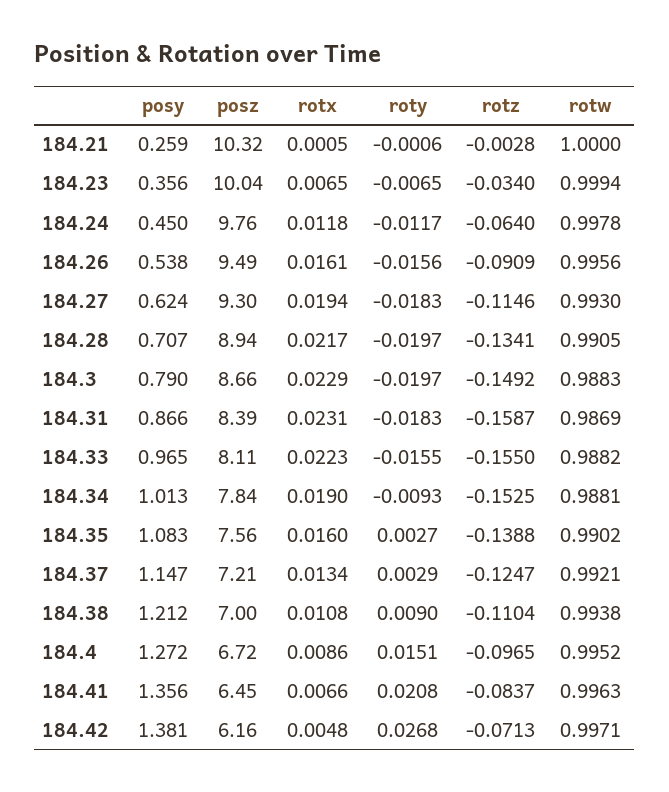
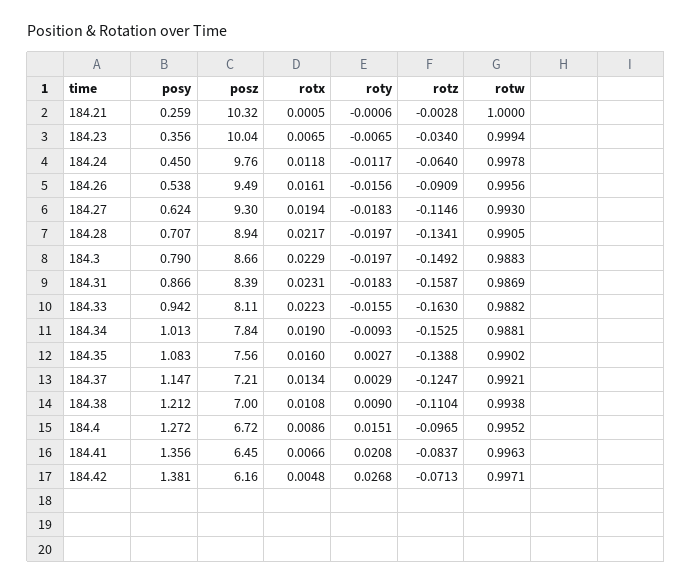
  {
    "posy": {
      "184.21": 0.259,
      "184.23": 0.356,
      "184.24": 0.45,
      "184.26": 0.538,
      "184.27": 0.624,
      "184.28": 0.707,
      "184.3": 0.79,
      "184.31": 0.866,
-     "184.33": 0.965,
+     "184.33": 0.942,
      "184.34": 1.013,
      "184.35": 1.083,
      "184.37": 1.147,
      "184.38": 1.212,
      "184.4": 1.272,
      "184.41": 1.356,
      "184.42": 1.381
    },
    "posz": {
      "184.21": 10.32,
      "184.23": 10.04,
      "184.24": 9.76,
      "184.26": 9.49,
      "184.27": 9.3,
      "184.28": 8.94,
      "184.3": 8.66,
      "184.31": 8.39,
      "184.33": 8.11,
      "184.34": 7.84,
      "184.35": 7.56,
      "184.37": 7.21,
      "184.38": 7,
      "184.4": 6.72,
      "184.41": 6.45,
      "184.42": 6.16
    },
    "rotx": {
      "184.21": 0.0005,
      "184.23": 0.0065,
      "184.24": 0.0118,
      "184.26": 0.0161,
      "184.27": 0.0194,
      "184.28": 0.0217,
      "184.3": 0.0229,
      "184.31": 0.0231,
      "184.33": 0.0223,
      "184.34": 0.019,
      "184.35": 0.016,
      "184.37": 0.0134,
      "184.38": 0.0108,
      "184.4": 0.0086,
      "184.41": 0.0066,
      "184.42": 0.0048
    },
    "roty": {
      "184.21": -0.0006,
      "184.23": -0.0065,
      "184.24": -0.0117,
      "184.26": -0.0156,
      "184.27": -0.0183,
      "184.28": -0.0197,
      "184.3": -0.0197,
      "184.31": -0.0183,
      "184.33": -0.0155,
      "184.34": -0.0093,
      "184.35": 0.0027,
      "184.37": 0.0029,
      "184.38": 0.009,
      "184.4": 0.0151,
      "184.41": 0.0208,
      "184.42": 0.0268
    },
    "rotz": {
      "184.21": -0.0028,
      "184.23": -0.034,
      "184.24": -0.064,
      "184.26": -0.0909,
      "184.27": -0.1146,
      "184.28": -0.1341,
      "184.3": -0.1492,
      "184.31": -0.1587,
-     "184.33": -0.155,
+     "184.33": -0.163,
      "184.34": -0.1525,
      "184.35": -0.1388,
      "184.37": -0.1247,
      "184.38": -0.1104,
      "184.4": -0.0965,
      "184.41": -0.0837,
      "184.42": -0.0713
    },
    "rotw": {
      "184.21": 1,
      "184.23": 0.9994,
      "184.24": 0.9978,
      "184.26": 0.9956,
      "184.27": 0.993,
      "184.28": 0.9905,
      "184.3": 0.9883,
      "184.31": 0.9869,
      "184.33": 0.9882,
      "184.34": 0.9881,
      "184.35": 0.9902,
      "184.37": 0.9921,
      "184.38": 0.9938,
      "184.4": 0.9952,
      "184.41": 0.9963,
      "184.42": 0.9971
    }
  }

